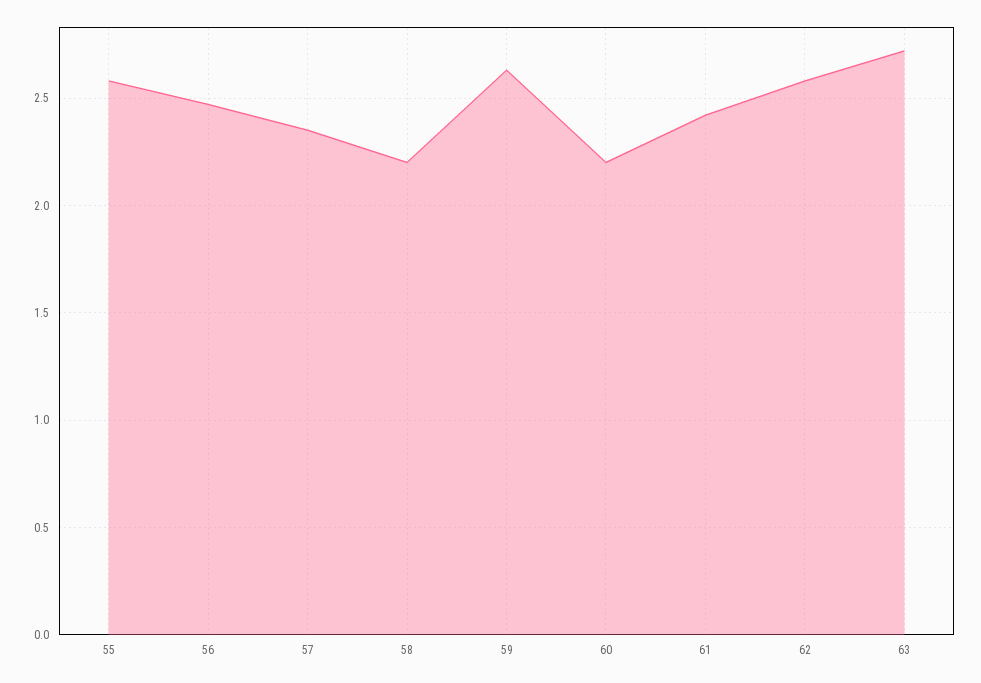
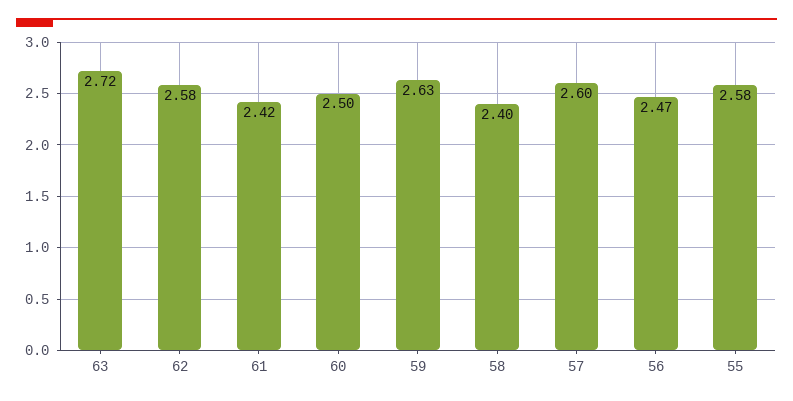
  {
    "55": 2.58,
    "56": 2.47,
-   "57": 2.35,
+   "57": 2.6,
-   "58": 2.2,
+   "58": 2.4,
    "59": 2.63,
-   "60": 2.2,
+   "60": 2.5,
    "61": 2.42,
    "62": 2.58,
    "63": 2.72
  }

